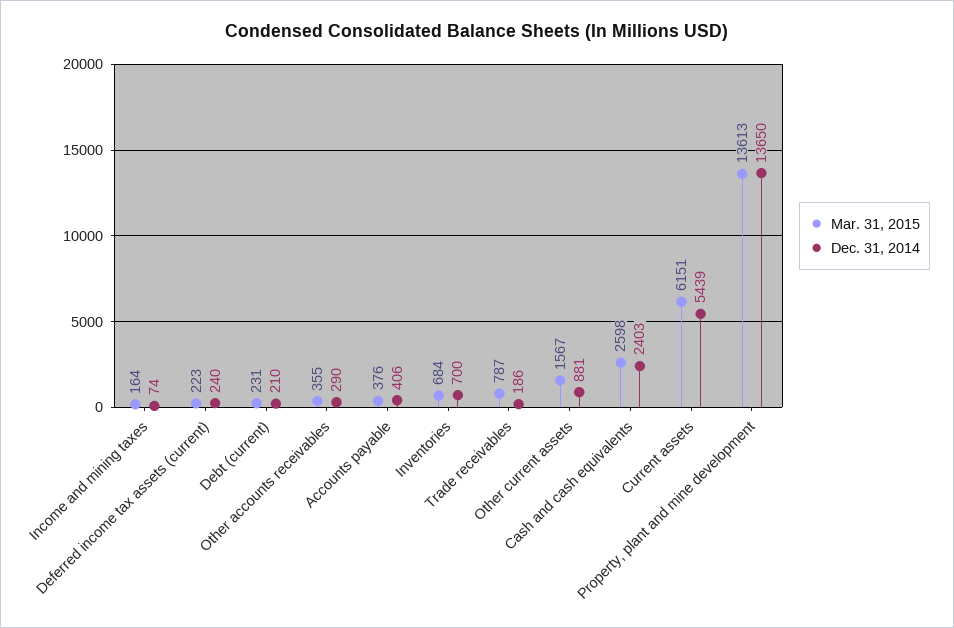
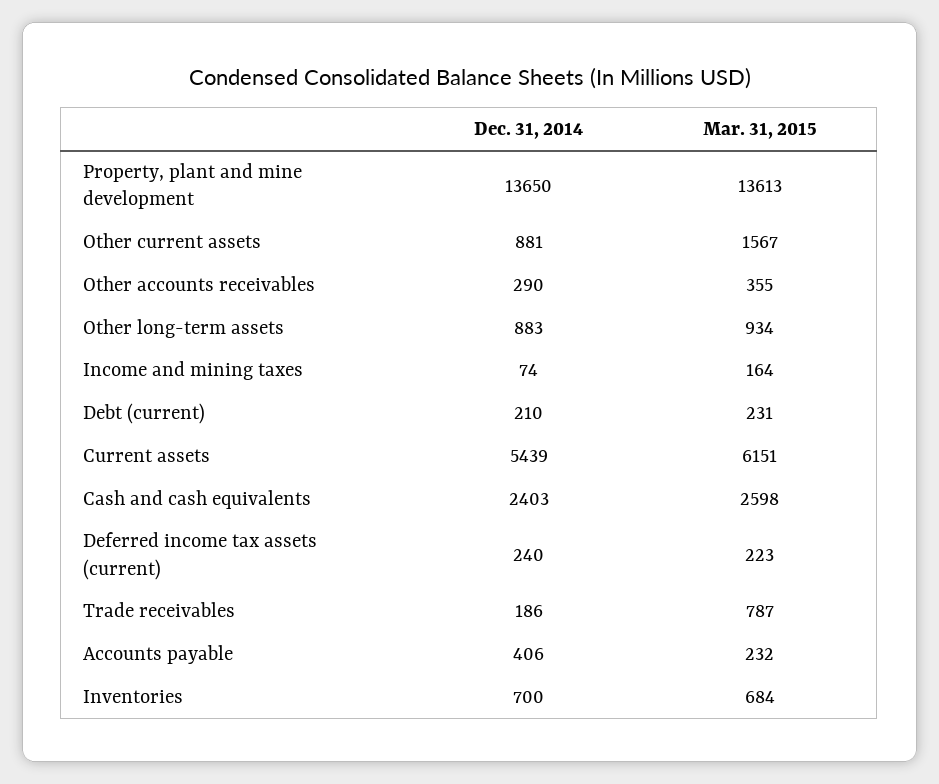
  {
    "Mar. 31, 2015": {
      "Income and mining taxes": 164,
      "Deferred income tax assets (current)": 223,
      "Debt (current)": 231,
      "Other accounts receivables": 355,
-     "Accounts payable": 376,
+     "Accounts payable": 232,
      "Inventories": 684,
      "Trade receivables": 787,
      "Other current assets": 1567,
      "Cash and cash equivalents": 2598,
      "Current assets": 6151,
-     "Property, plant and mine development": 13613
+     "Property, plant and mine development": 13613,
+     "Other long-term assets": 934
    },
    "Dec. 31, 2014": {
      "Income and mining taxes": 74,
      "Deferred income tax assets (current)": 240,
      "Debt (current)": 210,
      "Other accounts receivables": 290,
      "Accounts payable": 406,
      "Inventories": 700,
      "Trade receivables": 186,
      "Other current assets": 881,
      "Cash and cash equivalents": 2403,
      "Current assets": 5439,
-     "Property, plant and mine development": 13650
+     "Property, plant and mine development": 13650,
+     "Other long-term assets": 883
    }
  }

